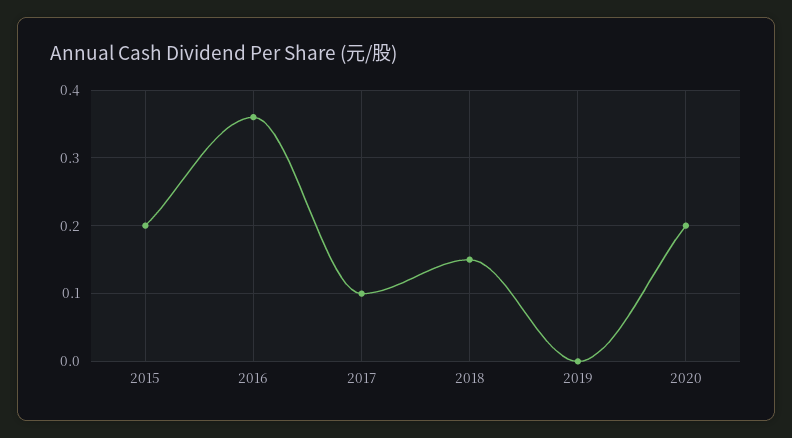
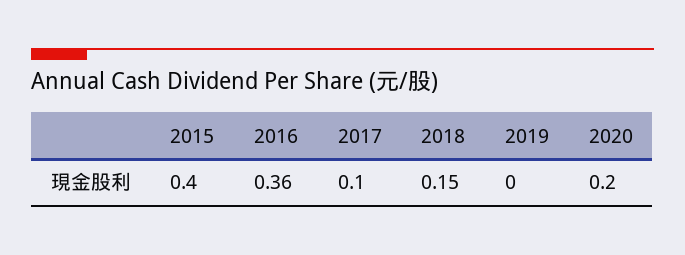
  {
-   "2015": 0.2,
+   "2015": 0.4,
    "2016": 0.36,
    "2017": 0.1,
    "2018": 0.15,
    "2019": 0,
    "2020": 0.2
  }

